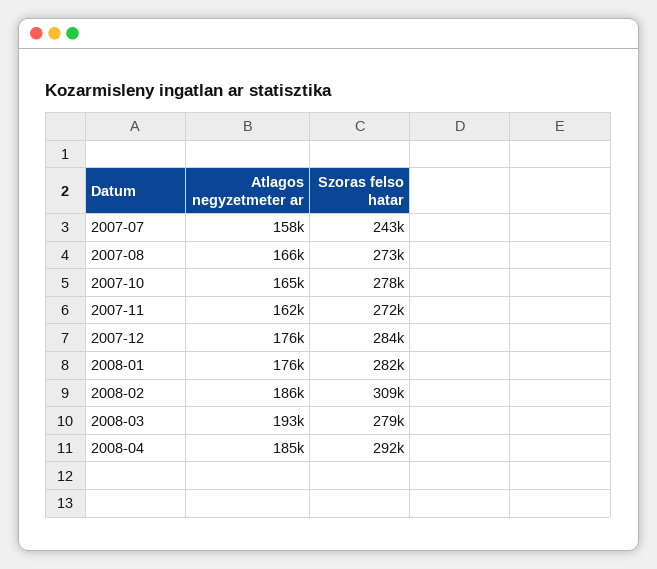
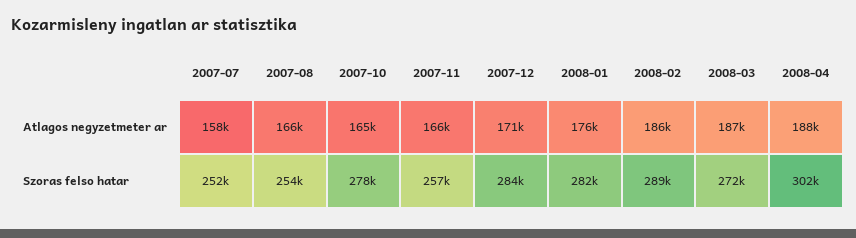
  {
    "Atlagos negyzetmeter ar": {
      "2007-07": 158000,
      "2007-08": 166000,
      "2007-10": 165000,
-     "2007-11": 162000,
+     "2007-11": 166000,
-     "2007-12": 176000,
+     "2007-12": 171000,
      "2008-01": 176000,
      "2008-02": 186000,
-     "2008-03": 193000,
+     "2008-03": 187000,
-     "2008-04": 185000
+     "2008-04": 188000
    },
    "Szoras felso hatar": {
-     "2007-07": 243000,
+     "2007-07": 252000,
-     "2007-08": 273000,
+     "2007-08": 254000,
      "2007-10": 278000,
-     "2007-11": 272000,
+     "2007-11": 257000,
      "2007-12": 284000,
      "2008-01": 282000,
-     "2008-02": 309000,
+     "2008-02": 289000,
-     "2008-03": 279000,
+     "2008-03": 272000,
-     "2008-04": 292000
+     "2008-04": 302000
    }
  }

